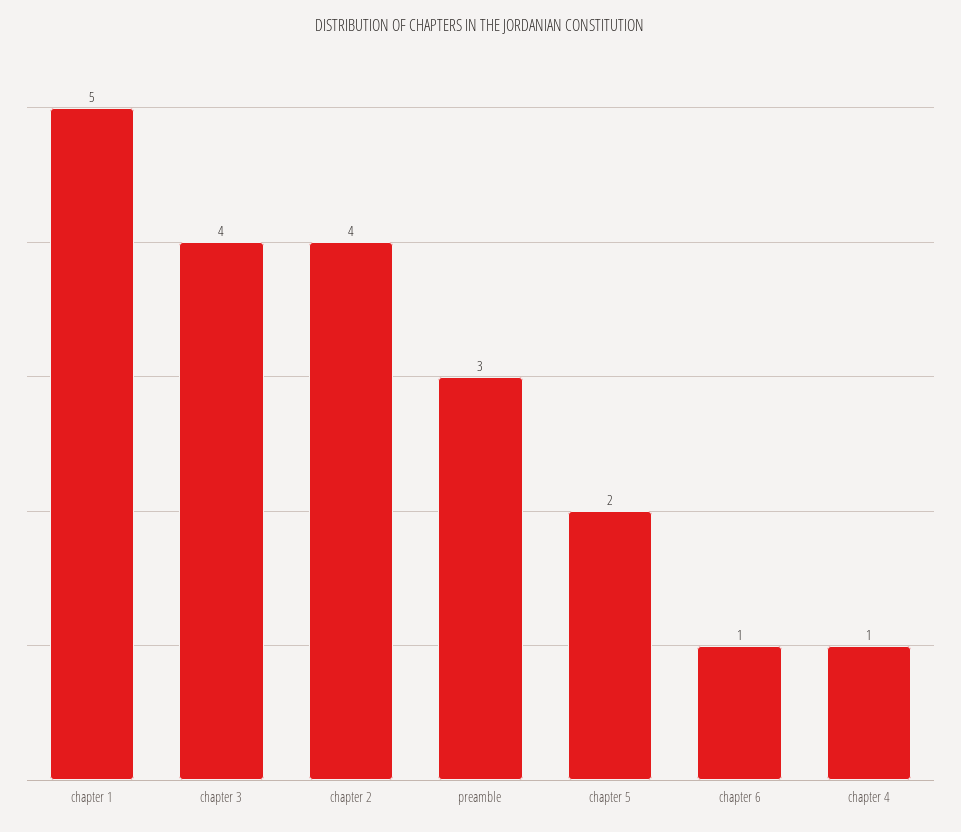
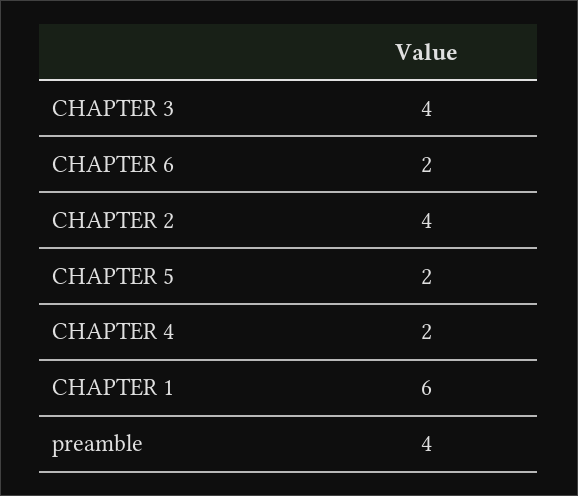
  {
-   "chapter 1": 5,
+   "chapter 1": 6,
    "chapter 3": 4,
    "chapter 2": 4,
-   "preamble": 3,
+   "preamble": 4,
    "chapter 5": 2,
-   "chapter 6": 1,
+   "chapter 6": 2,
-   "chapter 4": 1
+   "chapter 4": 2
  }

